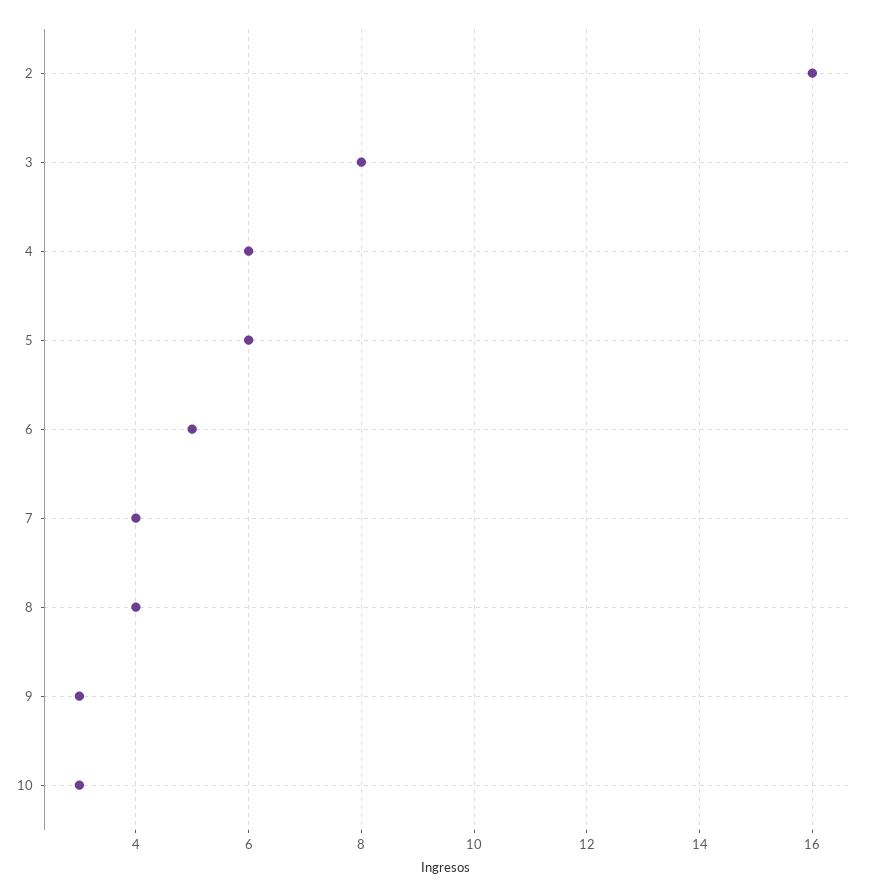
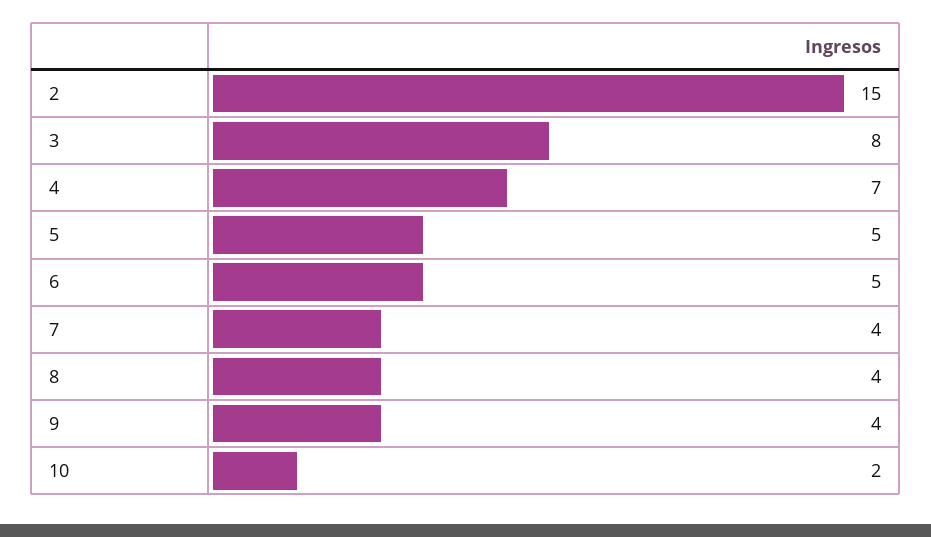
  {
-   "2": 16,
+   "2": 15,
    "3": 8,
-   "4": 6,
+   "4": 7,
-   "5": 6,
+   "5": 5,
    "6": 5,
    "7": 4,
    "8": 4,
-   "9": 3,
+   "9": 4,
-   "10": 3
+   "10": 2
  }

